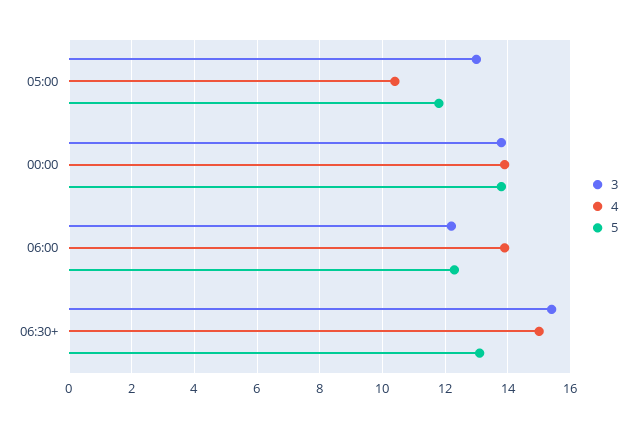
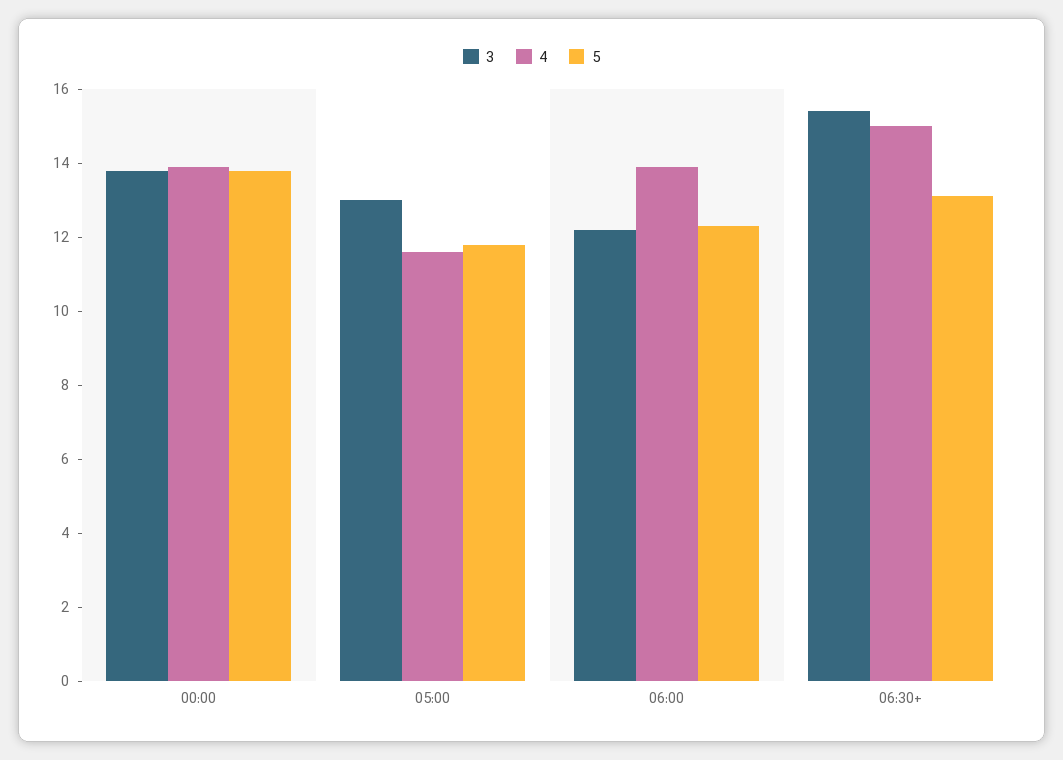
  {
    "3": {
      "05:00": 13,
      "00:00": 14,
      "06:00": 12,
      "06:30+": 15.5
    },
    "4": {
-     "05:00": 10.5,
+     "05:00": 11.5,
      "00:00": 14,
      "06:00": 14,
      "06:30+": 15
    },
    "5": {
      "05:00": 12,
      "00:00": 14,
      "06:00": 12.5,
      "06:30+": 13
    }
  }

